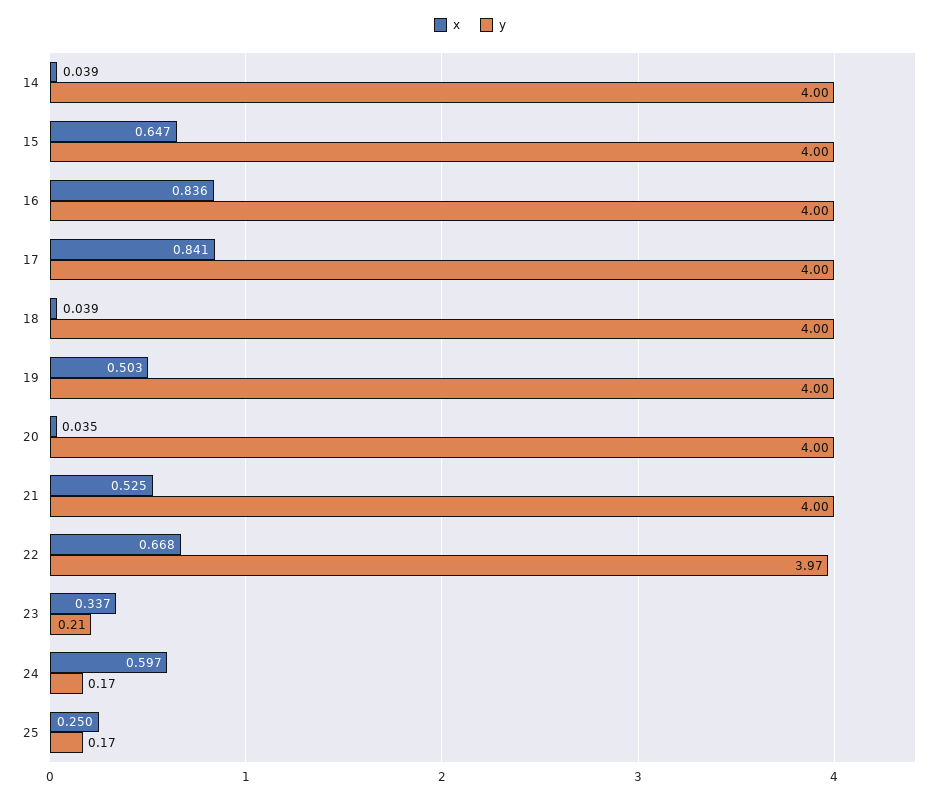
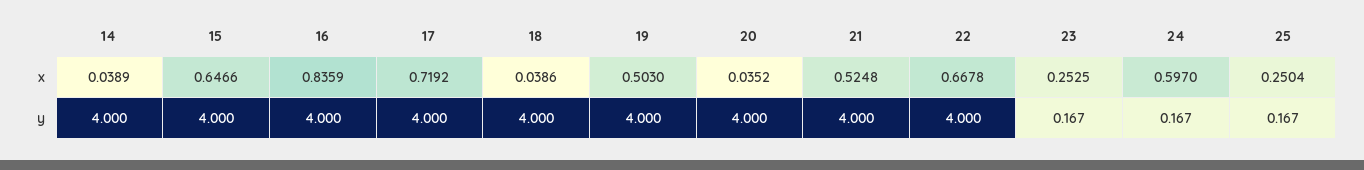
  {
    "x": {
      "14": 0.0389,
      "15": 0.6466,
      "16": 0.8359,
-     "17": 0.841,
+     "17": 0.7192,
      "18": 0.0386,
      "19": 0.503,
      "20": 0.0352,
      "21": 0.5248,
      "22": 0.6678,
-     "23": 0.337,
+     "23": 0.2525,
      "24": 0.597,
      "25": 0.2504
    },
    "y": {
      "14": 4,
      "15": 4,
      "16": 4,
      "17": 4,
      "18": 4,
      "19": 4,
      "20": 4,
      "21": 4,
-     "22": 3.97,
+     "22": 4,
-     "23": 0.21,
+     "23": 0.167,
      "24": 0.167,
      "25": 0.167
    }
  }

